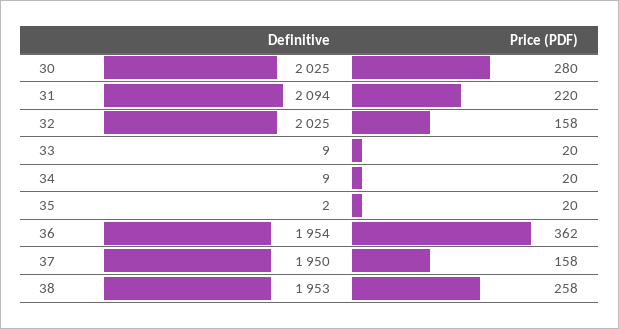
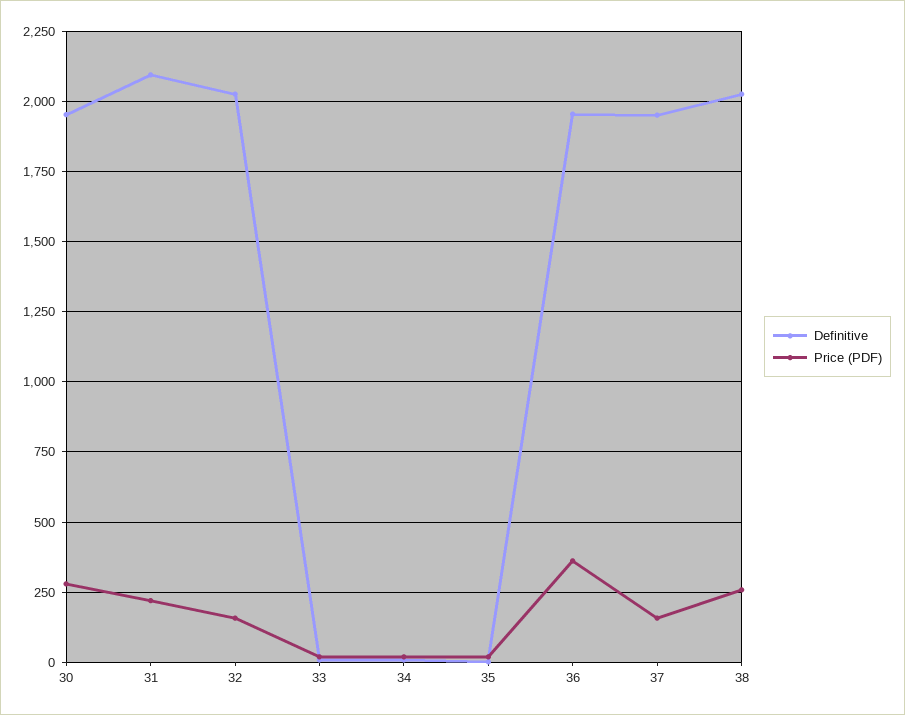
  {
    "Definitive": {
-     "30": 2025,
+     "30": 1950,
      "31": 2094,
      "32": 2025,
      "33": 9,
      "34": 9,
      "35": 2,
      "36": 1954,
      "37": 1950,
-     "38": 1953
+     "38": 2025
    },
    "Price (PDF)": {
      "30": 280,
      "31": 220,
      "32": 158,
      "33": 20,
      "34": 20,
      "35": 20,
      "36": 362,
      "37": 158,
      "38": 258
    }
  }

